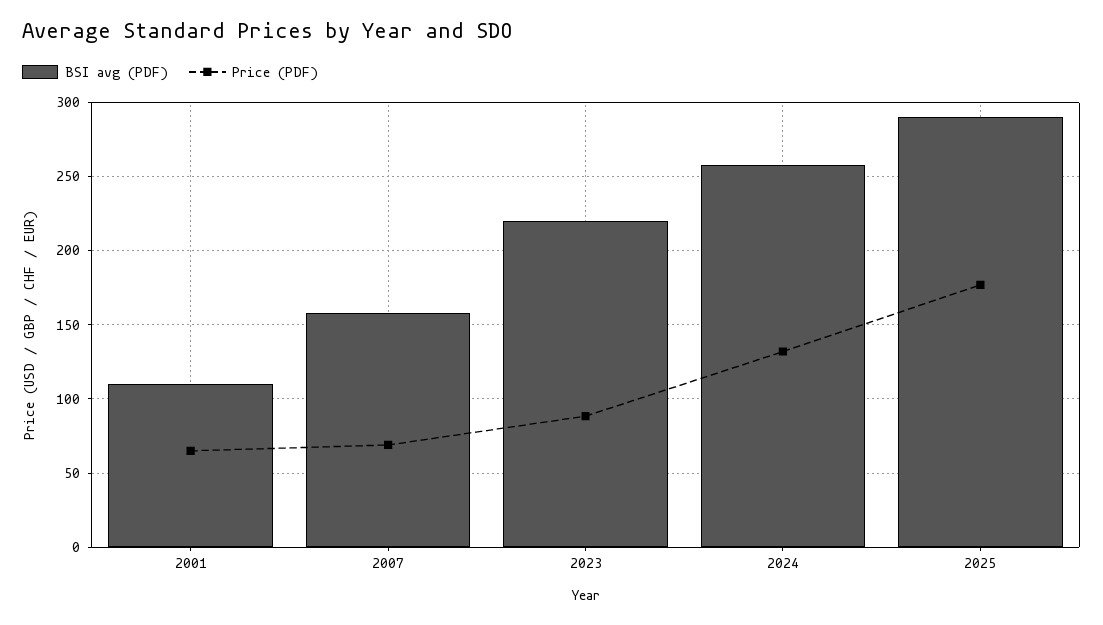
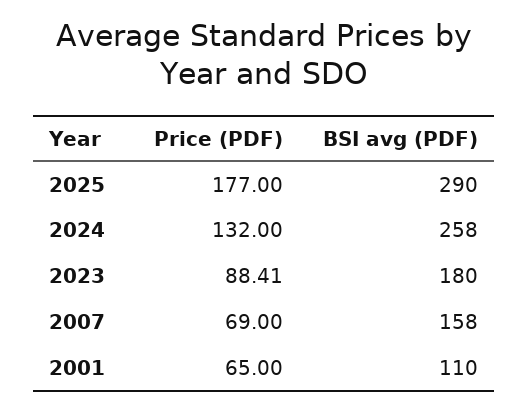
  {
    "BSI avg (PDF)": {
      "2001": 110,
      "2007": 158,
-     "2023": 220,
+     "2023": 180,
      "2024": 258,
      "2025": 290
    },
    "Price (PDF)": {
      "2001": 65,
      "2007": 69,
      "2023": 88.41,
      "2024": 132,
      "2025": 177
    }
  }

